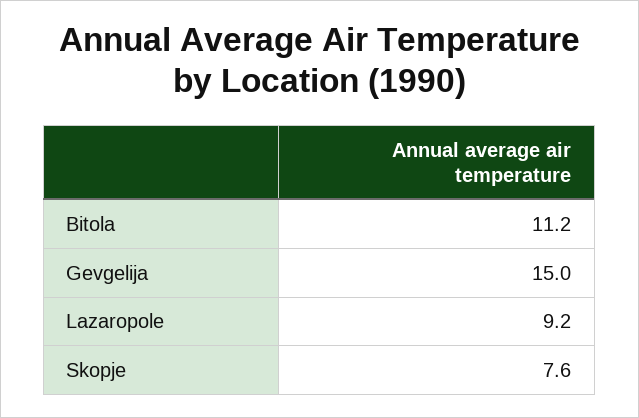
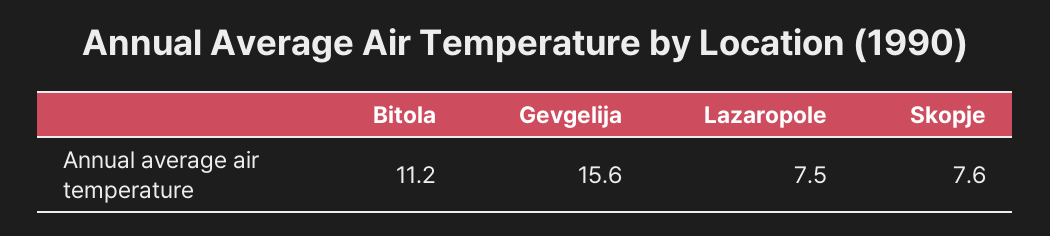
  {
    "Bitola": 11.2,
-   "Gevgelija": 15,
+   "Gevgelija": 15.6,
-   "Lazaropole": 9.2,
+   "Lazaropole": 7.5,
    "Skopje": 7.6
  }

